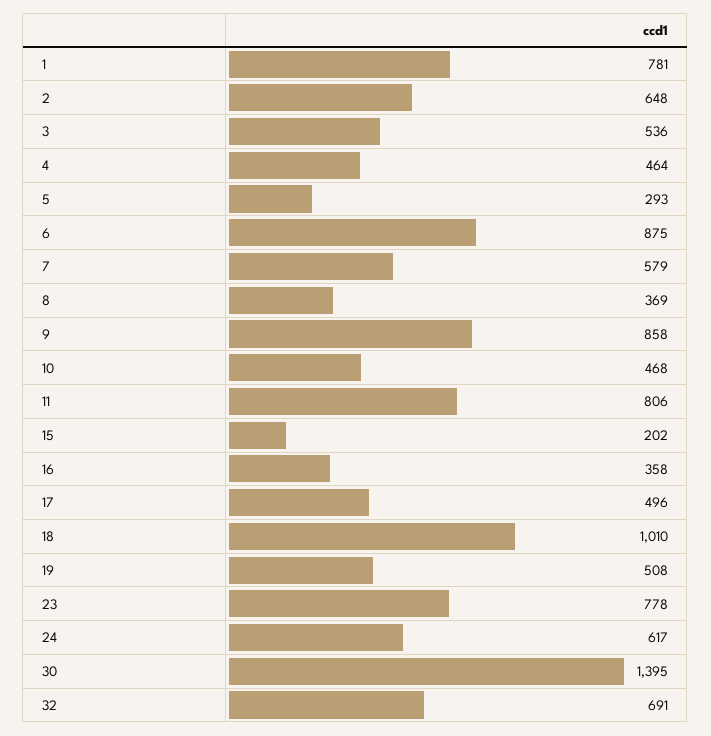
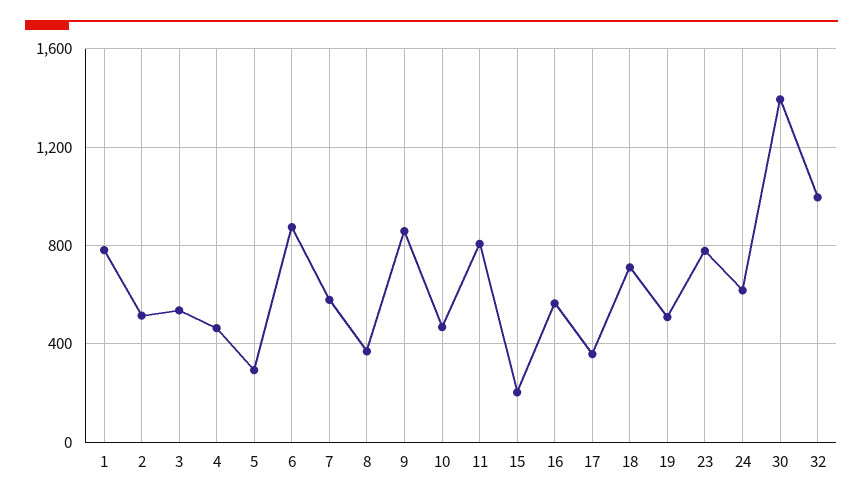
  {
    "1": 781,
-   "2": 648,
+   "2": 500,
    "3": 536,
    "4": 464,
    "5": 293,
    "6": 875,
    "7": 579,
    "8": 369,
    "9": 858,
    "10": 468,
    "11": 806,
    "15": 202,
-   "16": 358,
+   "16": 550,
-   "17": 496,
+   "17": 350,
-   "18": 1010,
+   "18": 700,
    "19": 508,
    "23": 778,
    "24": 617,
    "30": 1395,
-   "32": 691
+   "32": 1000
  }

